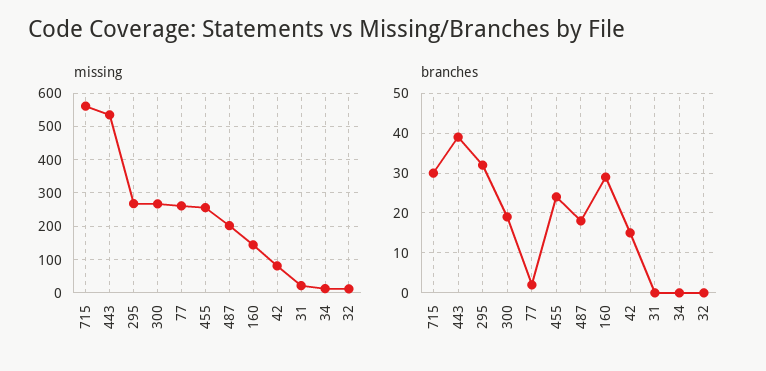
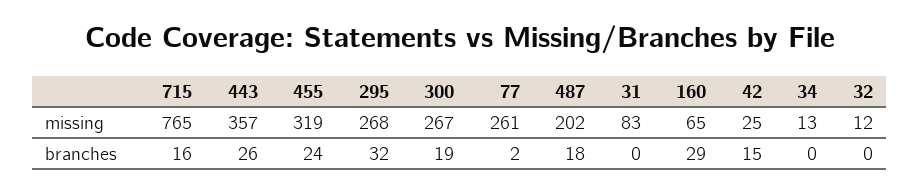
  {
    "missing": {
-     "715": 560,
+     "715": 765,
-     "443": 540,
+     "443": 357,
      "295": 268,
      "300": 267,
      "77": 261,
-     "455": 260,
+     "455": 319,
      "487": 202,
-     "160": 140,
+     "160": 65,
-     "42": 80,
+     "42": 25,
-     "31": 20,
+     "31": 83,
      "34": 13,
      "32": 12
    },
    "branches": {
-     "715": 30,
+     "715": 16,
-     "443": 40,
+     "443": 26,
      "295": 32,
      "300": 19,
      "77": 2,
      "455": 24,
      "487": 18,
      "160": 29,
      "42": 15,
      "31": 0,
      "34": 0,
      "32": 0
    }
  }

